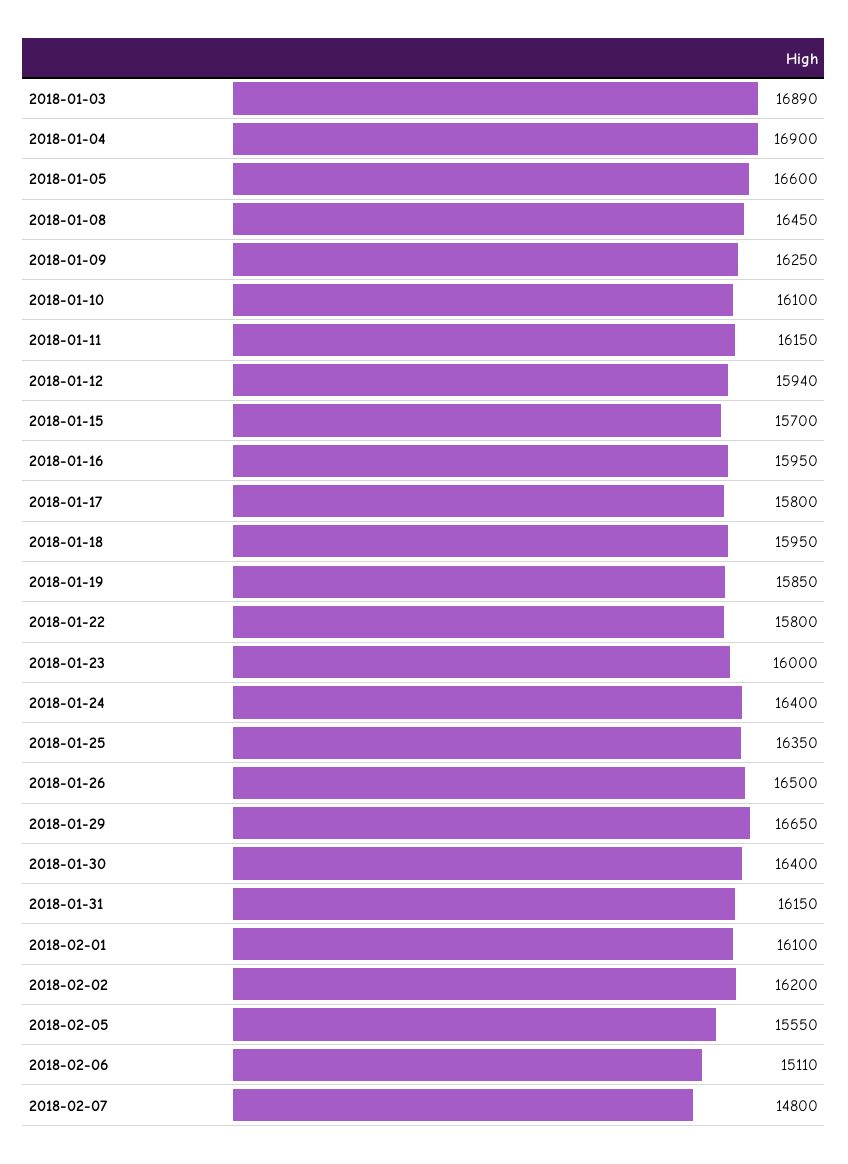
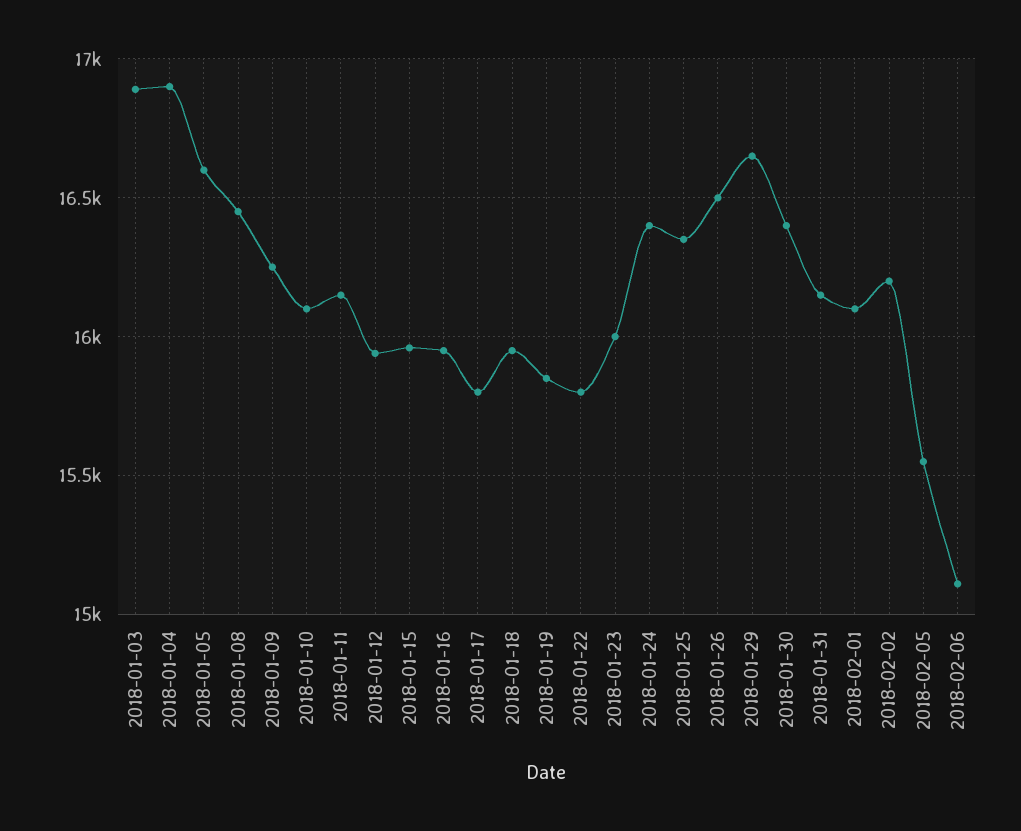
  {
    "2018-01-03": 16890,
    "2018-01-04": 16900,
    "2018-01-05": 16600,
    "2018-01-08": 16450,
    "2018-01-09": 16250,
    "2018-01-10": 16100,
    "2018-01-11": 16150,
    "2018-01-12": 15940,
-   "2018-01-15": 15700,
+   "2018-01-15": 15950,
    "2018-01-16": 15950,
    "2018-01-17": 15800,
    "2018-01-18": 15950,
    "2018-01-19": 15850,
    "2018-01-22": 15800,
    "2018-01-23": 16000,
    "2018-01-24": 16400,
    "2018-01-25": 16350,
    "2018-01-26": 16500,
    "2018-01-29": 16650,
    "2018-01-30": 16400,
    "2018-01-31": 16150,
    "2018-02-01": 16100,
    "2018-02-02": 16200,
    "2018-02-05": 15550,
-   "2018-02-06": 15110,
+   "2018-02-06": 15110
-   "2018-02-07": 14800
  }

